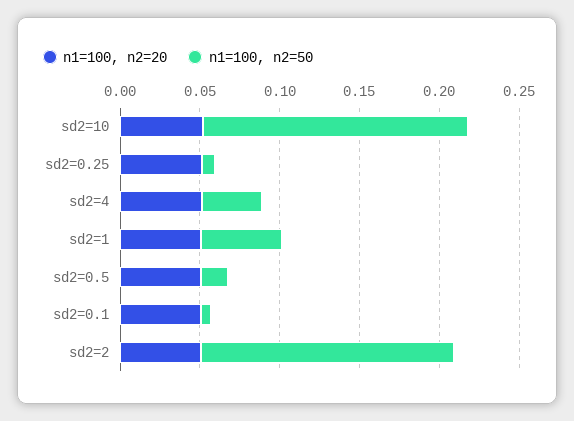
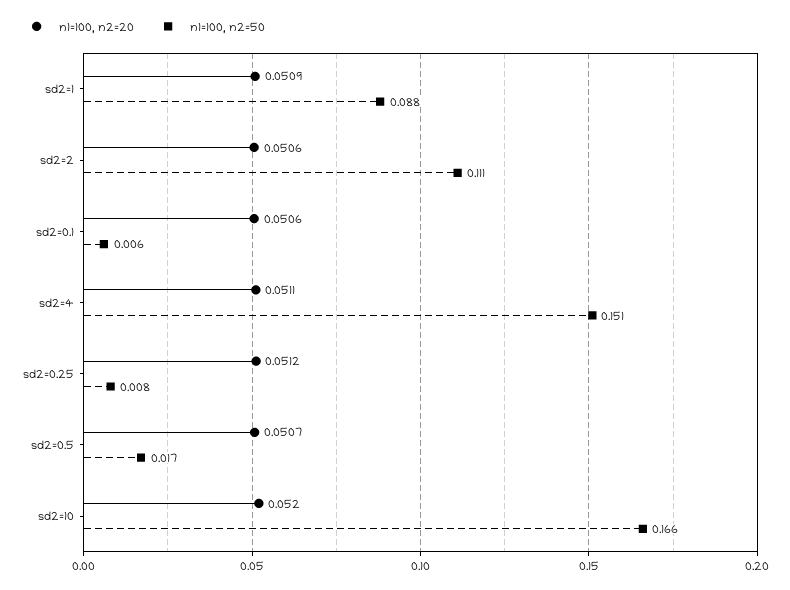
  {
    "n1=100, n2=20": {
      "sd2=10": 0.052,
      "sd2=0.25": 0.0512,
      "sd2=4": 0.0511,
      "sd2=1": 0.0509,
      "sd2=0.5": 0.0507,
      "sd2=0.1": 0.0506,
      "sd2=2": 0.0506
    },
    "n1=100, n2=50": {
      "sd2=10": 0.166,
      "sd2=0.25": 0.008,
-     "sd2=4": 0.04,
+     "sd2=4": 0.151,
-     "sd2=1": 0.05,
+     "sd2=1": 0.088,
      "sd2=0.5": 0.017,
      "sd2=0.1": 0.006,
-     "sd2=2": 0.16
+     "sd2=2": 0.111
    }
  }

